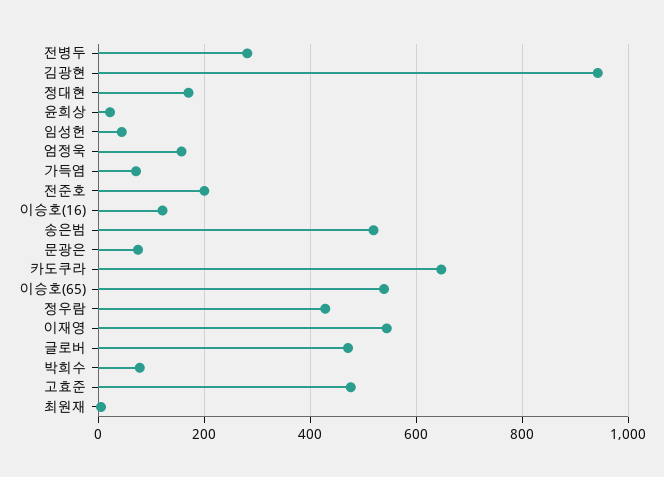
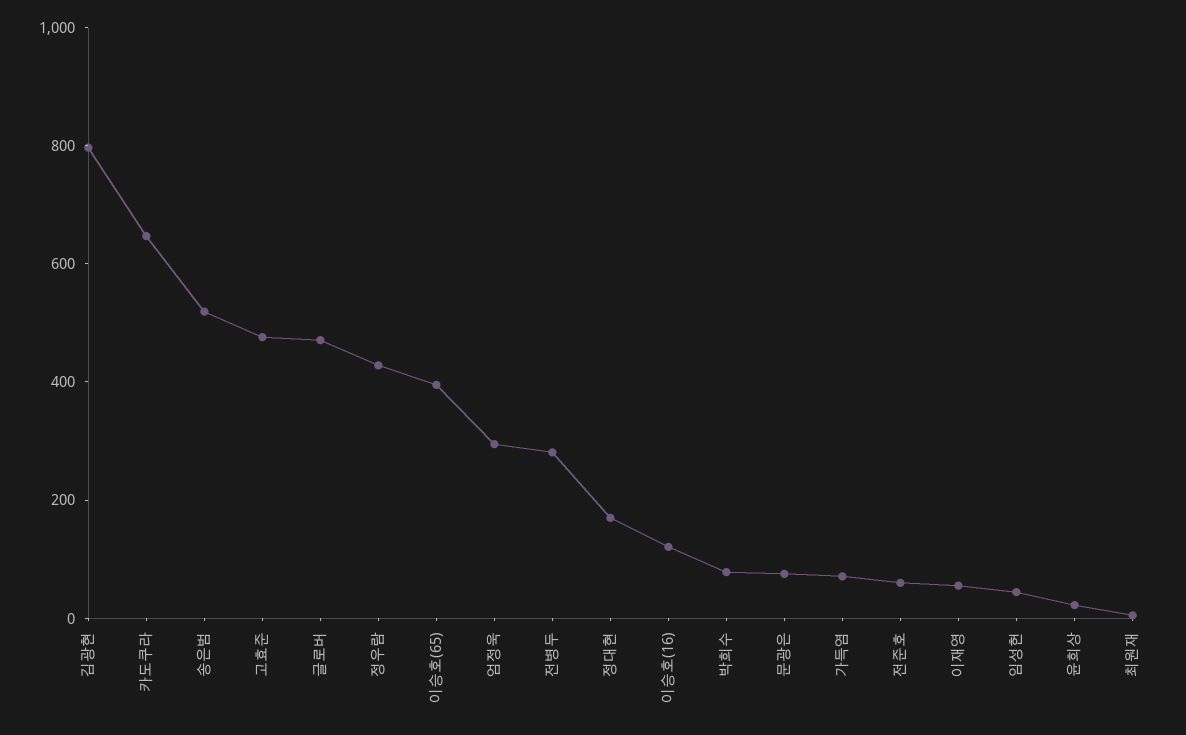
  {
    "전병두": 280,
-   "김광현": 940,
+   "김광현": 800,
    "정대현": 180,
    "윤희상": 20,
    "임성헌": 40,
-   "엄정욱": 160,
+   "엄정욱": 300,
    "가득염": 80,
-   "전준호": 200,
+   "전준호": 50,
    "이승호(16)": 120,
    "송은범": 520,
    "문광은": 80,
    "카도쿠라": 640,
-   "이승호(65)": 540,
+   "이승호(65)": 400,
    "정우람": 420,
-   "이재영": 540,
+   "이재영": 50,
    "글로버": 480,
    "박희수": 80,
    "고효준": 480,
    "최원재": 0
  }

